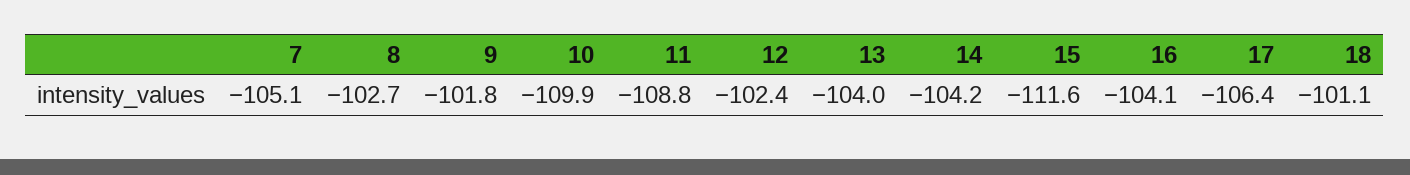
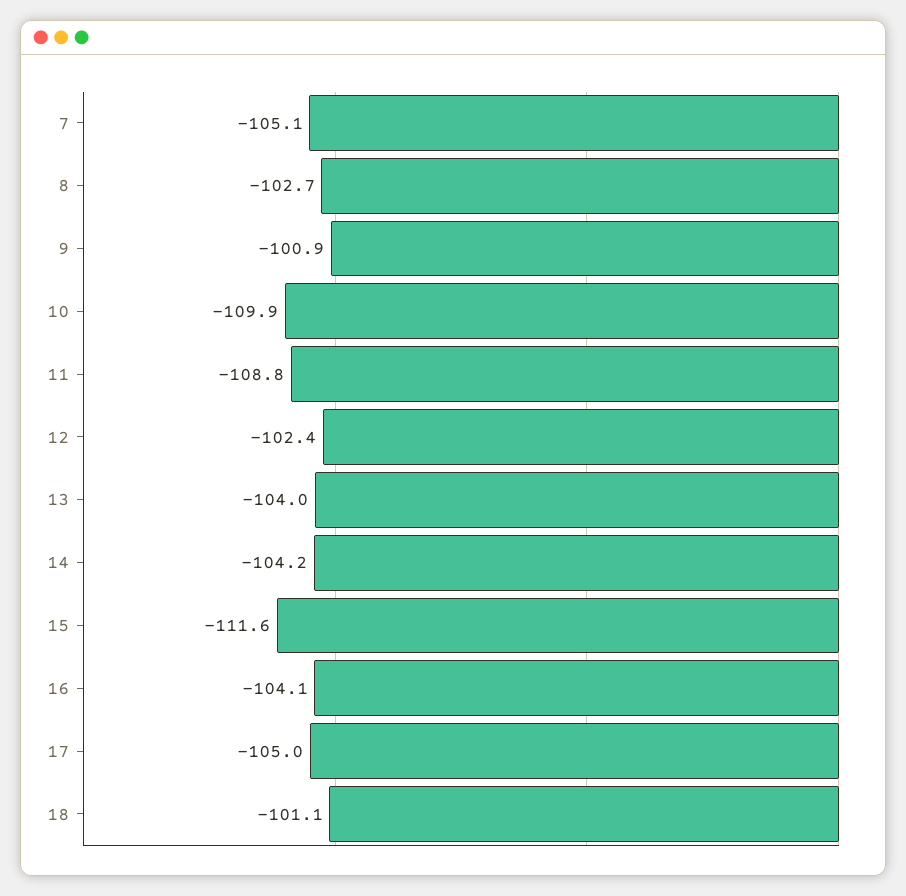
  {
    "7": -105.1,
    "8": -102.7,
-   "9": -101.8,
+   "9": -100.9,
    "10": -109.9,
    "11": -108.8,
    "12": -102.4,
    "13": -104,
    "14": -104.2,
    "15": -111.6,
    "16": -104.1,
-   "17": -106.4,
+   "17": -105,
    "18": -101.1
  }

